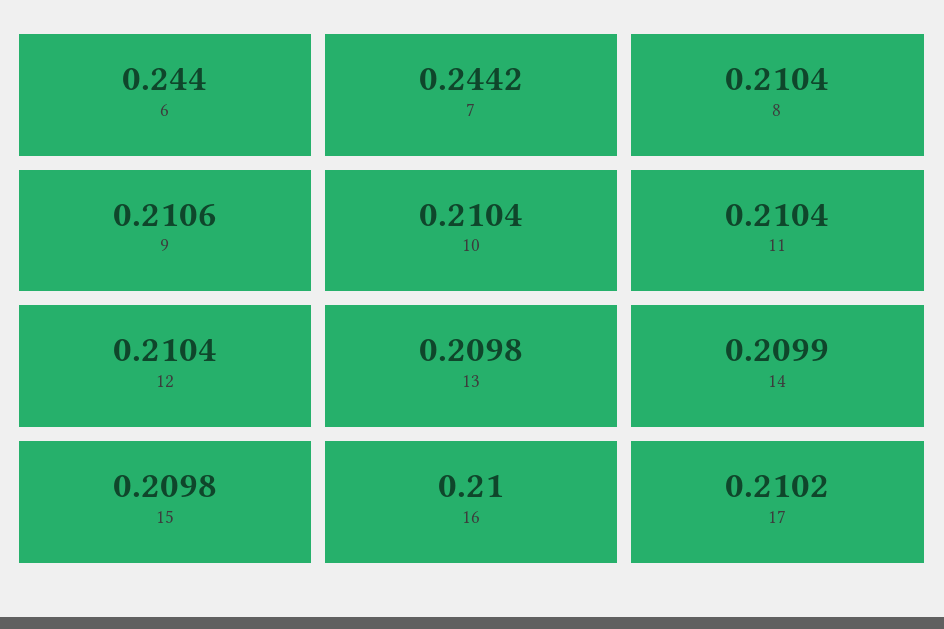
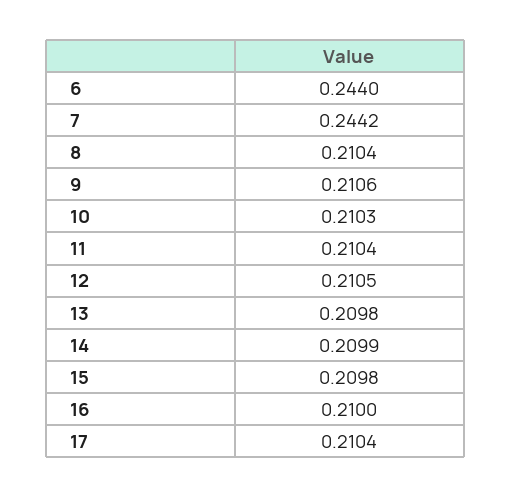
  {
    "6": 0.244,
    "7": 0.2442,
    "8": 0.2104,
    "9": 0.2106,
-   "10": 0.2104,
+   "10": 0.2103,
    "11": 0.2104,
-   "12": 0.2104,
+   "12": 0.2105,
    "13": 0.2098,
    "14": 0.2099,
    "15": 0.2098,
    "16": 0.21,
-   "17": 0.2102
+   "17": 0.2104
  }

